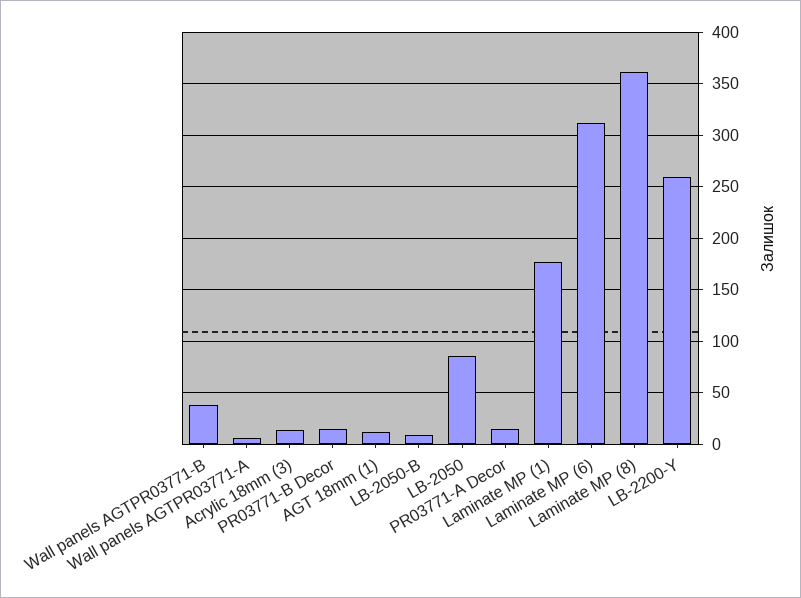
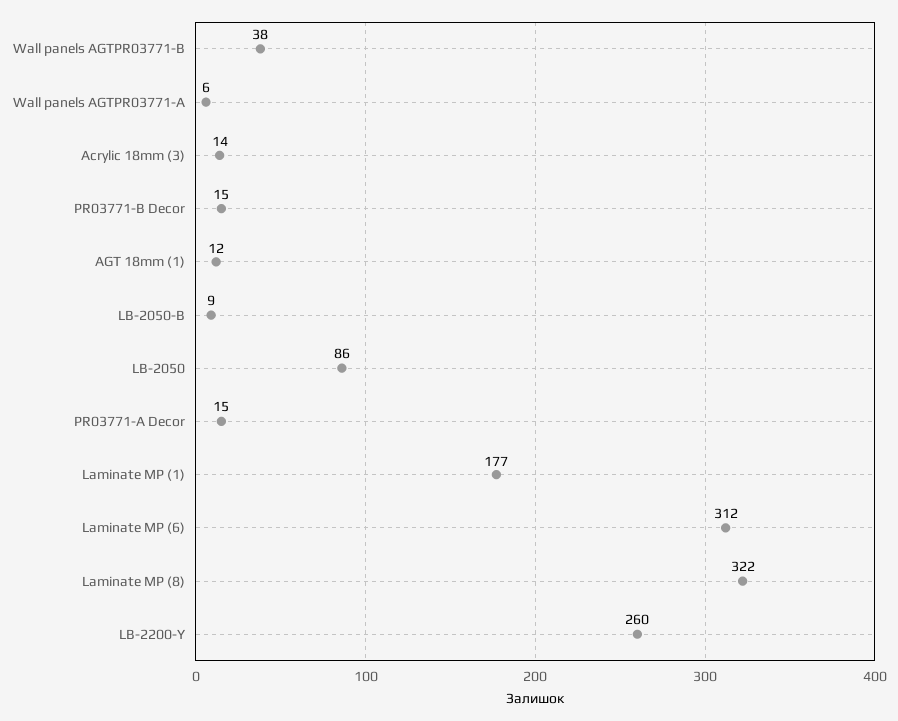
  {
    "Wall panels AGTPR03771-B": 38,
    "Wall panels AGTPR03771-A": 6,
    "Acrylic 18mm (3)": 14,
    "PR03771-B Decor": 15,
    "AGT 18mm (1)": 12,
    "LB-2050-B": 9,
    "LB-2050": 86,
    "PR03771-A Decor": 15,
    "Laminate MP (1)": 177,
    "Laminate MP (6)": 312,
-   "Laminate MP (8)": 360,
+   "Laminate MP (8)": 322,
    "LB-2200-Y": 260
  }

